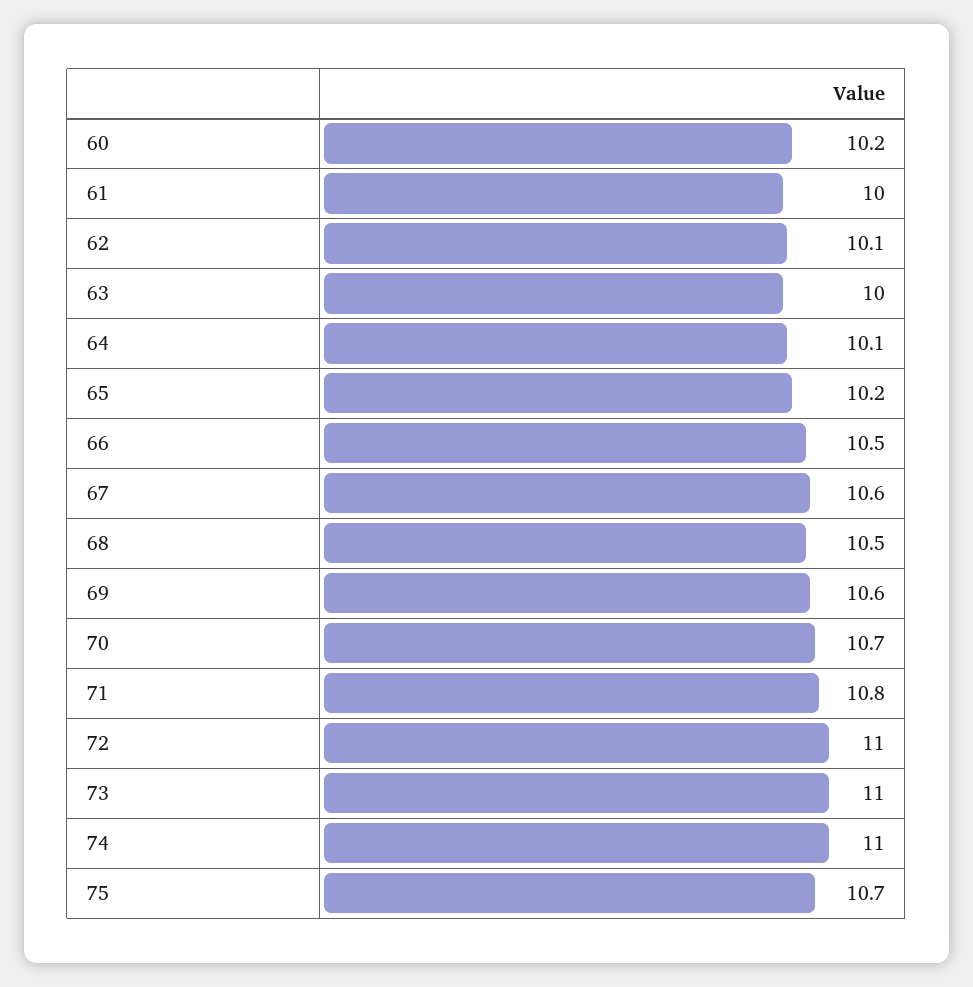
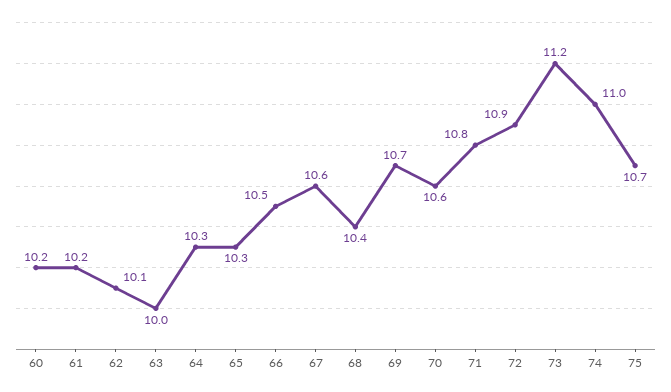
  {
    "60": 10.2,
-   "61": 10,
+   "61": 10.2,
    "62": 10.1,
    "63": 10,
-   "64": 10.1,
+   "64": 10.3,
-   "65": 10.2,
+   "65": 10.3,
    "66": 10.5,
    "67": 10.6,
-   "68": 10.5,
+   "68": 10.4,
-   "69": 10.6,
+   "69": 10.7,
-   "70": 10.7,
+   "70": 10.6,
    "71": 10.8,
-   "72": 11,
+   "72": 10.9,
-   "73": 11,
+   "73": 11.2,
    "74": 11,
    "75": 10.7
  }

